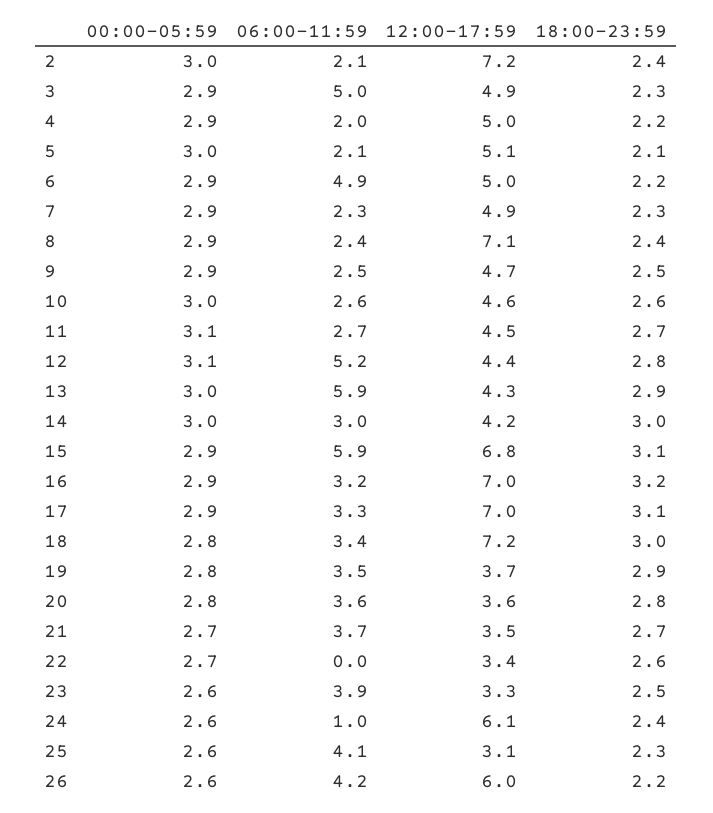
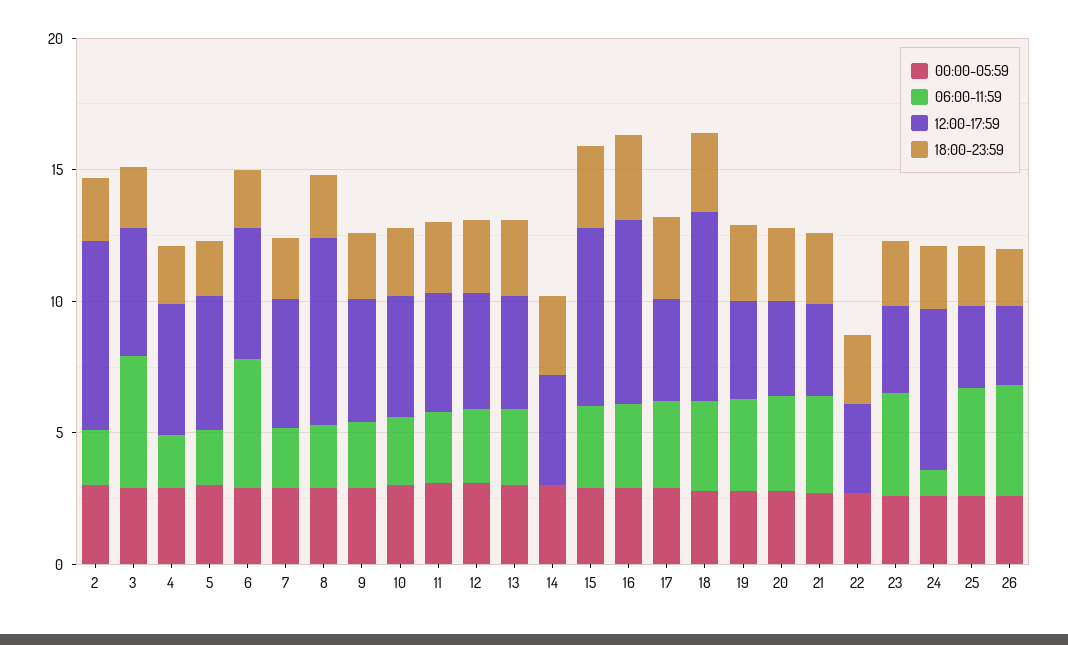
  {
    "00:00-05:59": {
      "2": 3,
      "3": 2.9,
      "4": 2.9,
      "5": 3,
      "6": 2.9,
      "7": 2.9,
      "8": 2.9,
      "9": 2.9,
      "10": 3,
      "11": 3.1,
      "12": 3.1,
      "13": 3,
      "14": 3,
      "15": 2.9,
      "16": 2.9,
      "17": 2.9,
      "18": 2.8,
      "19": 2.8,
      "20": 2.8,
      "21": 2.7,
      "22": 2.7,
      "23": 2.6,
      "24": 2.6,
      "25": 2.6,
      "26": 2.6
    },
    "06:00-11:59": {
      "2": 2.1,
      "3": 5,
      "4": 2,
      "5": 2.1,
      "6": 4.9,
      "7": 2.3,
      "8": 2.4,
      "9": 2.5,
      "10": 2.6,
      "11": 2.7,
-     "12": 5.2,
+     "12": 3,
-     "13": 5.9,
+     "13": 3,
-     "14": 3,
+     "14": 0,
-     "15": 5.9,
+     "15": 3,
      "16": 3.2,
      "17": 3.3,
      "18": 3.4,
      "19": 3.5,
      "20": 3.6,
      "21": 3.7,
      "22": 0,
      "23": 3.9,
      "24": 1,
      "25": 4.1,
      "26": 4.2
    },
    "12:00-17:59": {
      "2": 7.2,
      "3": 4.9,
      "4": 5,
      "5": 5.1,
      "6": 5,
      "7": 4.9,
      "8": 7.1,
      "9": 4.7,
      "10": 4.6,
      "11": 4.5,
      "12": 4.4,
      "13": 4.3,
      "14": 4.2,
      "15": 6.8,
      "16": 7,
-     "17": 7,
+     "17": 4,
      "18": 7.2,
      "19": 3.7,
      "20": 3.6,
      "21": 3.5,
      "22": 3.4,
      "23": 3.3,
      "24": 6.1,
      "25": 3.1,
-     "26": 6
+     "26": 3
    },
    "18:00-23:59": {
      "2": 2.4,
      "3": 2.3,
      "4": 2.2,
      "5": 2.1,
      "6": 2.2,
      "7": 2.3,
      "8": 2.4,
      "9": 2.5,
      "10": 2.6,
      "11": 2.7,
      "12": 2.8,
      "13": 2.9,
      "14": 3,
      "15": 3.1,
      "16": 3.2,
      "17": 3.1,
      "18": 3,
      "19": 2.9,
      "20": 2.8,
      "21": 2.7,
      "22": 2.6,
      "23": 2.5,
      "24": 2.4,
      "25": 2.3,
      "26": 2.2
    }
  }

